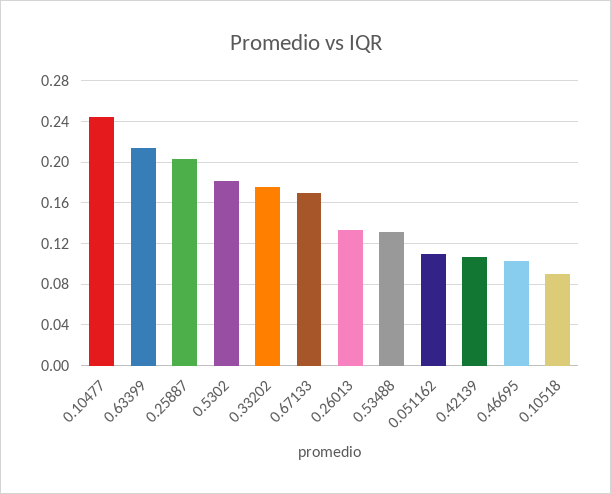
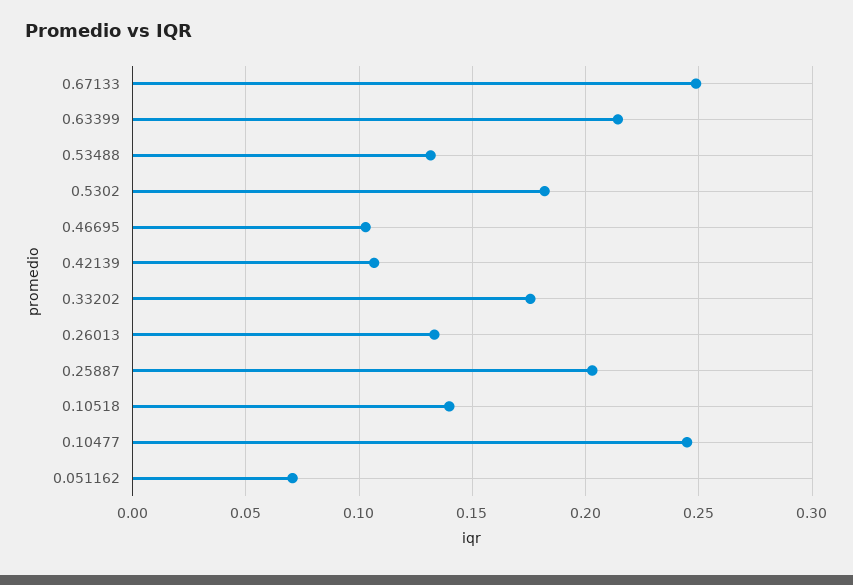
  {
    "0.10477": 0.245,
    "0.63399": 0.215,
    "0.25887": 0.205,
    "0.5302": 0.18,
    "0.33202": 0.175,
-   "0.67133": 0.17,
+   "0.67133": 0.25,
    "0.26013": 0.135,
    "0.53488": 0.13,
-   "0.051162": 0.11,
+   "0.051162": 0.07,
    "0.42139": 0.105,
    "0.46695": 0.105,
-   "0.10518": 0.09
+   "0.10518": 0.14
  }

